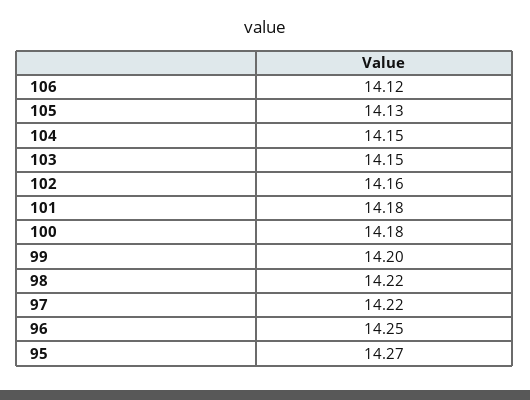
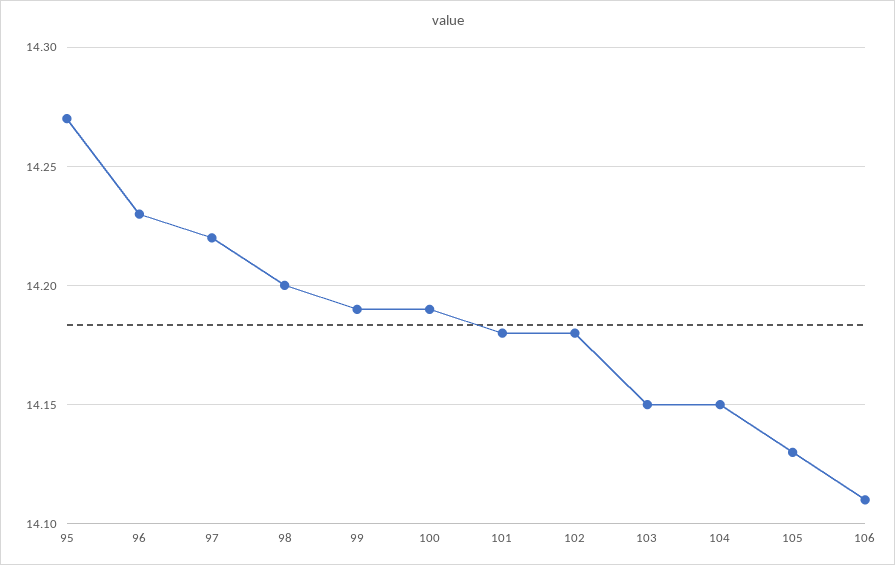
  {
-   "106": 14.12,
+   "106": 14.11,
    "105": 14.13,
    "104": 14.15,
    "103": 14.15,
-   "102": 14.16,
+   "102": 14.18,
    "101": 14.18,
-   "100": 14.18,
+   "100": 14.19,
-   "99": 14.2,
+   "99": 14.19,
-   "98": 14.22,
+   "98": 14.2,
    "97": 14.22,
-   "96": 14.25,
+   "96": 14.23,
    "95": 14.27
  }

